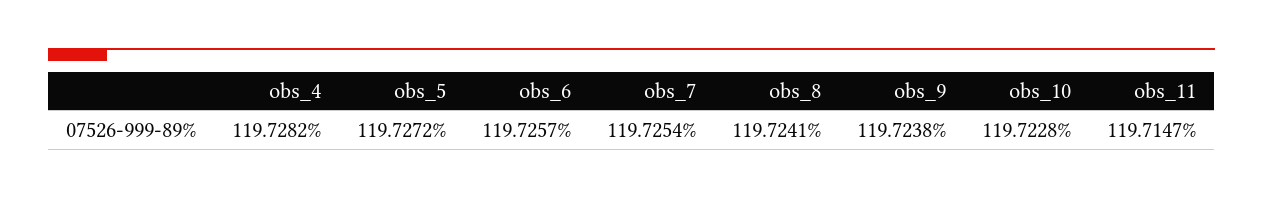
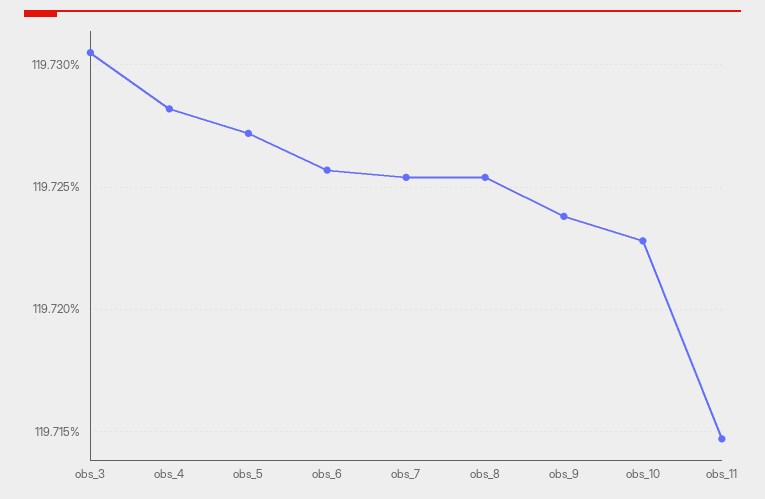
  {
    "obs_4": 119.7282,
    "obs_5": 119.7272,
    "obs_6": 119.7257,
    "obs_7": 119.7254,
-   "obs_8": 119.7241,
+   "obs_8": 119.7255,
    "obs_9": 119.7238,
    "obs_10": 119.7228,
-   "obs_11": 119.7147
+   "obs_11": 119.7147,
+   "obs_3": 119.7305
  }

